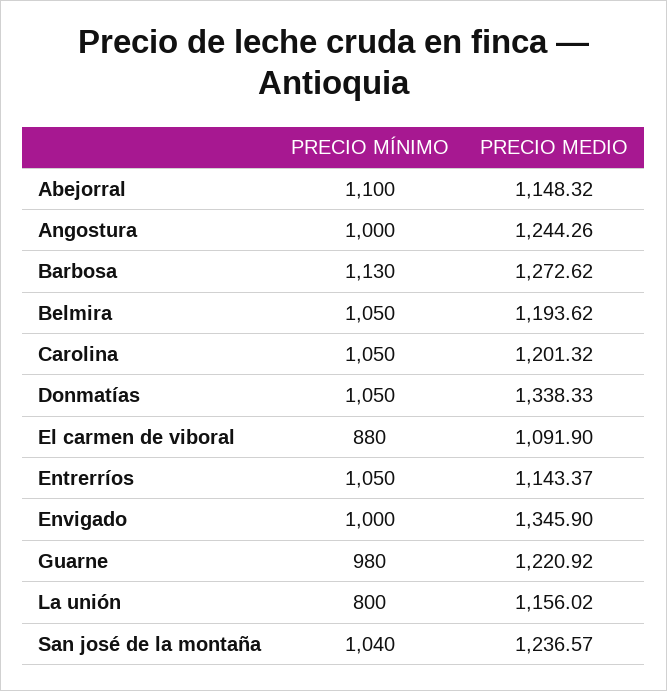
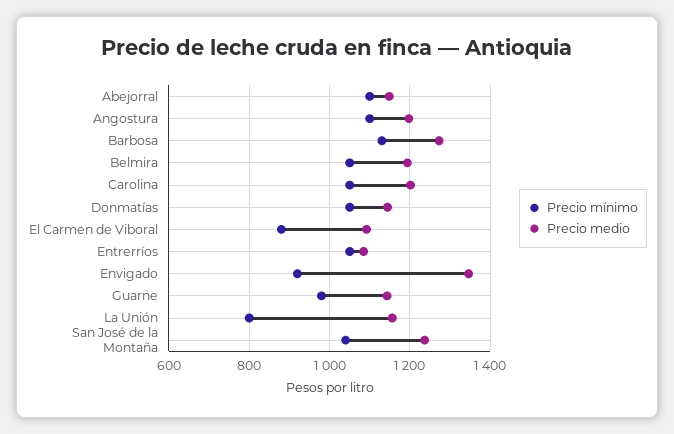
  {
    "PRECIO MÍNIMO": {
      "Abejorral": 1100,
-     "Angostura": 1000,
+     "Angostura": 1100,
      "Barbosa": 1130,
      "Belmira": 1050,
      "Carolina": 1050,
      "Donmatías": 1050,
      "El carmen de viboral": 880,
      "Entrerríos": 1050,
-     "Envigado": 1000,
+     "Envigado": 920,
      "Guarne": 980,
      "La unión": 800,
      "San josé de la montaña": 1040
    },
    "PRECIO MEDIO": {
      "Abejorral": 1148.32,
-     "Angostura": 1244.26,
+     "Angostura": 1200,
      "Barbosa": 1272.62,
      "Belmira": 1193.62,
      "Carolina": 1201.32,
-     "Donmatías": 1338.33,
+     "Donmatías": 1140,
      "El carmen de viboral": 1091.9,
-     "Entrerríos": 1143.37,
+     "Entrerríos": 1080,
      "Envigado": 1345.9,
-     "Guarne": 1220.92,
+     "Guarne": 1140,
      "La unión": 1156.02,
      "San josé de la montaña": 1236.57
    }
  }

